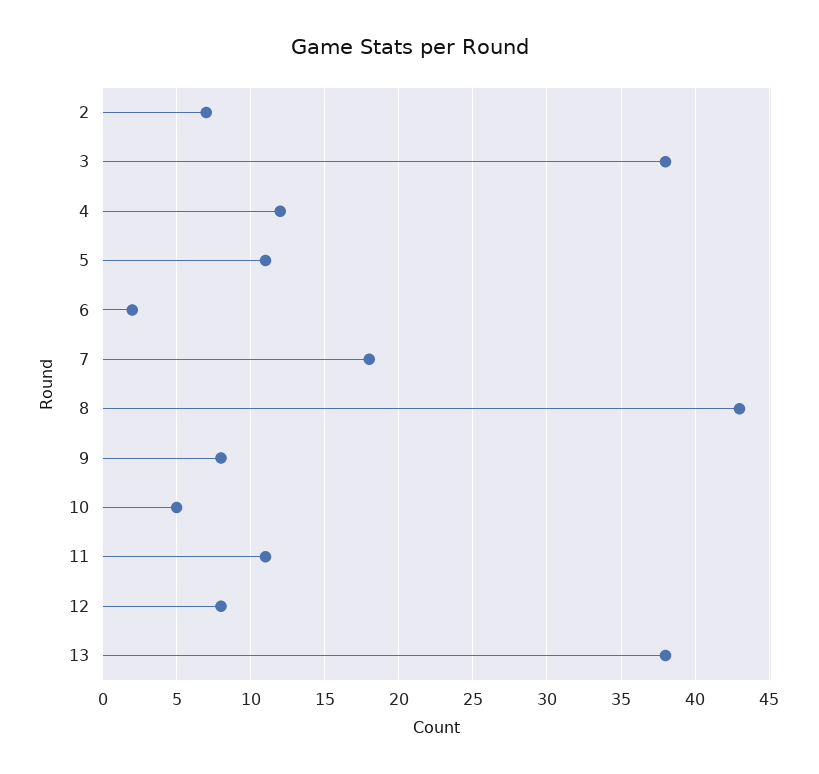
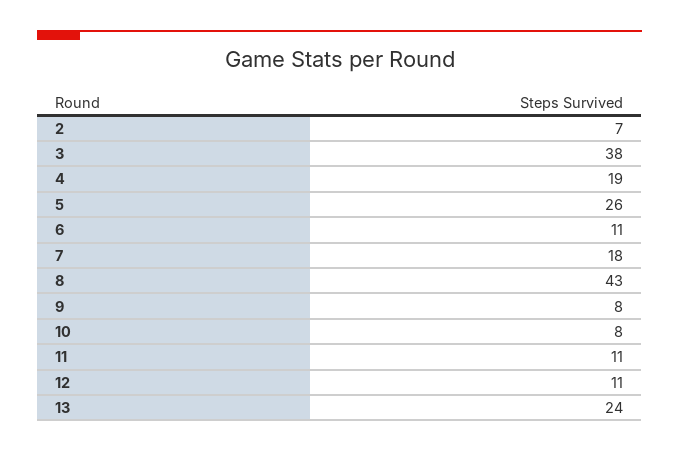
  {
    "2": 7,
    "3": 38,
-   "4": 12,
+   "4": 19,
-   "5": 11,
+   "5": 26,
-   "6": 2,
+   "6": 11,
    "7": 18,
    "8": 43,
    "9": 8,
-   "10": 5,
+   "10": 8,
    "11": 11,
-   "12": 8,
+   "12": 11,
-   "13": 38
+   "13": 24
  }

